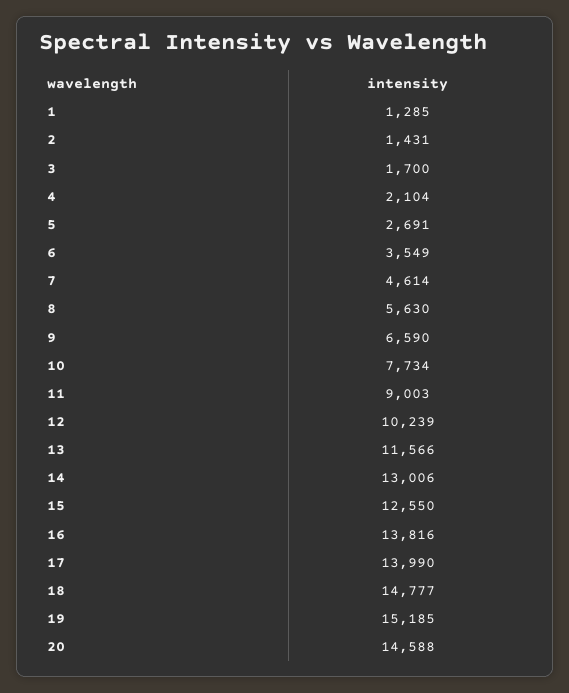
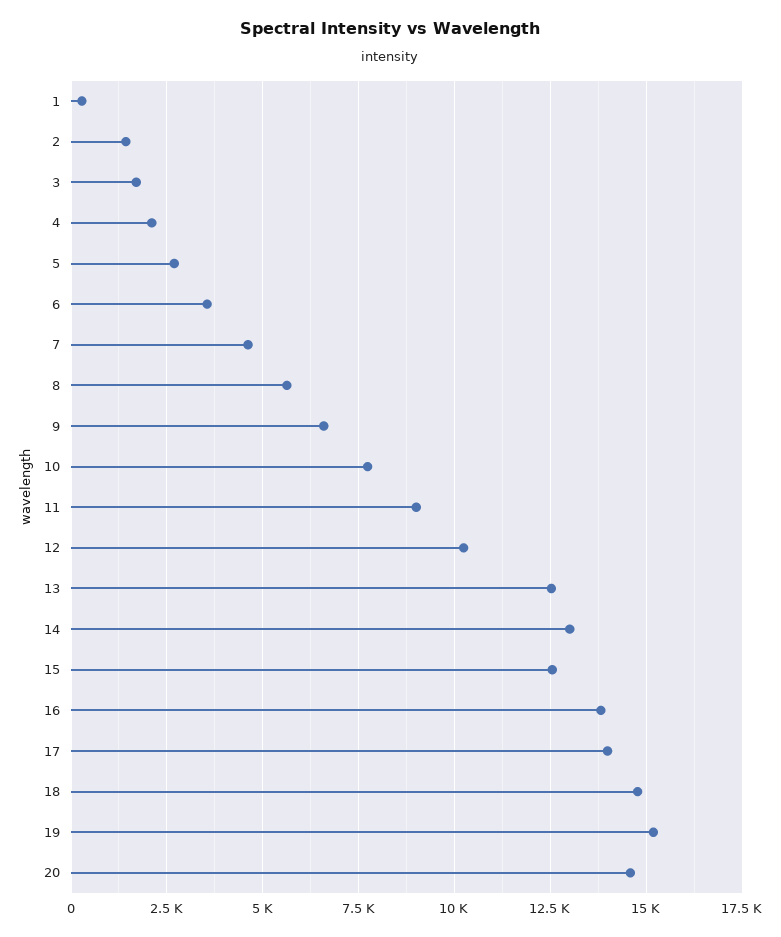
  {
-   "1": 1285,
+   "1": 250,
    "2": 1431,
    "3": 1700,
    "4": 2104,
    "5": 2691,
    "6": 3549,
    "7": 4614,
    "8": 5630,
    "9": 6590,
    "10": 7734,
    "11": 9003,
    "12": 10239,
-   "13": 11566,
+   "13": 12500,
    "14": 13006,
    "15": 12550,
    "16": 13816,
    "17": 13990,
    "18": 14777,
    "19": 15185,
    "20": 14588
  }

